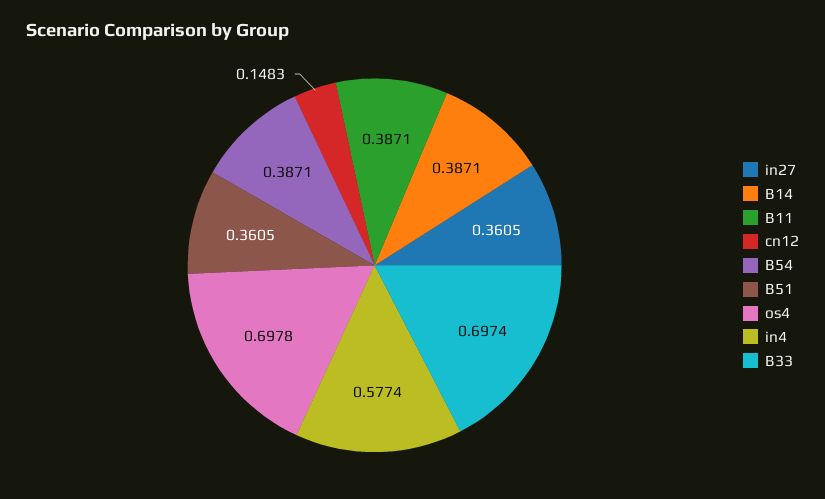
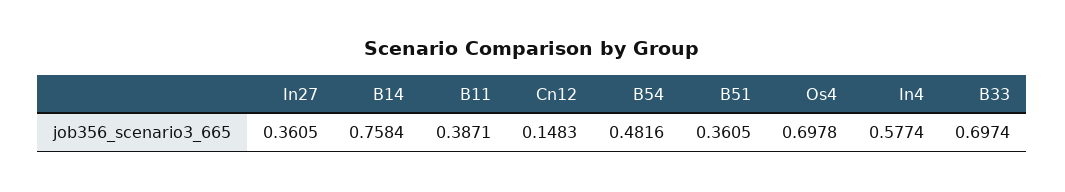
  {
    "in27": 0.3605,
-   "B14": 0.3871,
+   "B14": 0.7584,
    "B11": 0.3871,
    "cn12": 0.1483,
-   "B54": 0.3871,
+   "B54": 0.4816,
    "B51": 0.3605,
    "os4": 0.6978,
    "in4": 0.5774,
    "B33": 0.6974
  }

